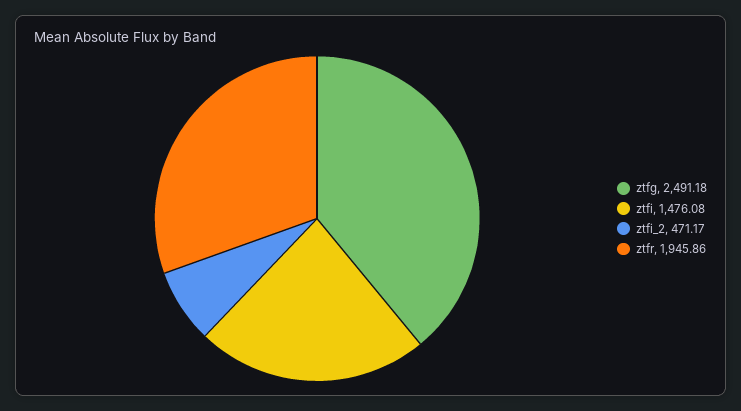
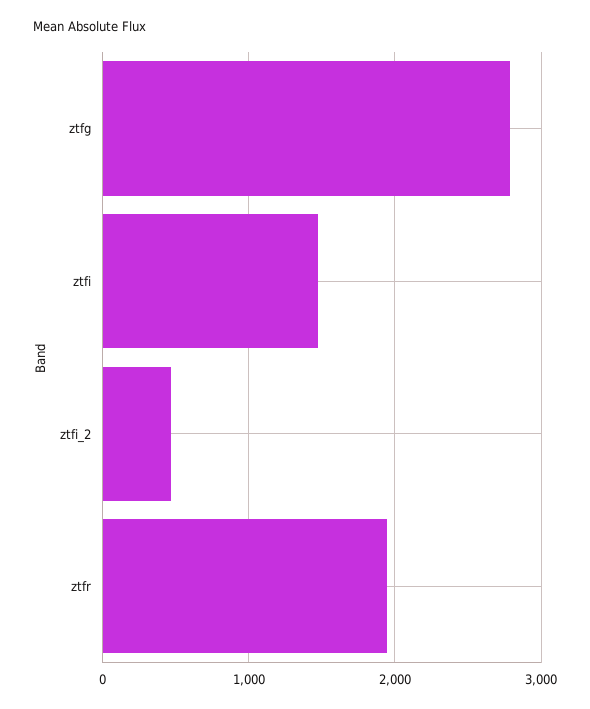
  {
-   "ztfg": 2491.18,
+   "ztfg": 2800,
    "ztfi": 1476.08,
    "ztfi_2": 471.17,
    "ztfr": 1945.86
  }

